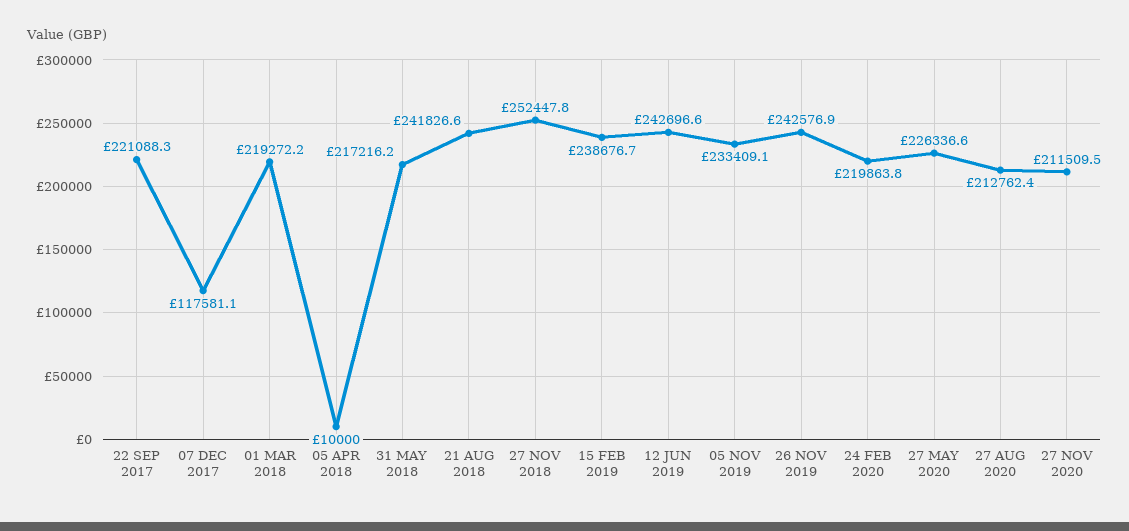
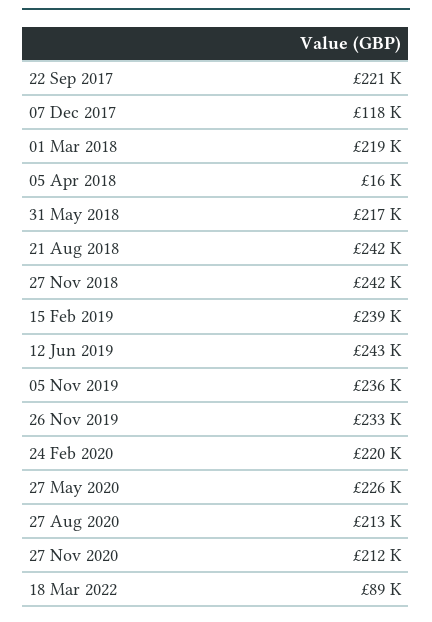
  {
    "22 SEP 2017": 221088.3,
    "07 DEC 2017": 117581.1,
    "01 MAR 2018": 219272.2,
-   "05 APR 2018": 10000,
+   "05 APR 2018": 16000,
    "31 MAY 2018": 217216.2,
    "21 AUG 2018": 241826.6,
-   "27 NOV 2018": 252447.8,
+   "27 NOV 2018": 242000,
    "15 FEB 2019": 238676.7,
    "12 JUN 2019": 242696.6,
-   "05 NOV 2019": 233409.1,
+   "05 NOV 2019": 236000,
-   "26 NOV 2019": 242576.9,
+   "26 NOV 2019": 233000,
    "24 FEB 2020": 219863.8,
    "27 MAY 2020": 226336.6,
    "27 AUG 2020": 212762.4,
-   "27 NOV 2020": 211509.5
+   "27 NOV 2020": 211509.5,
+   "18 Mar 2022": 89000
  }

